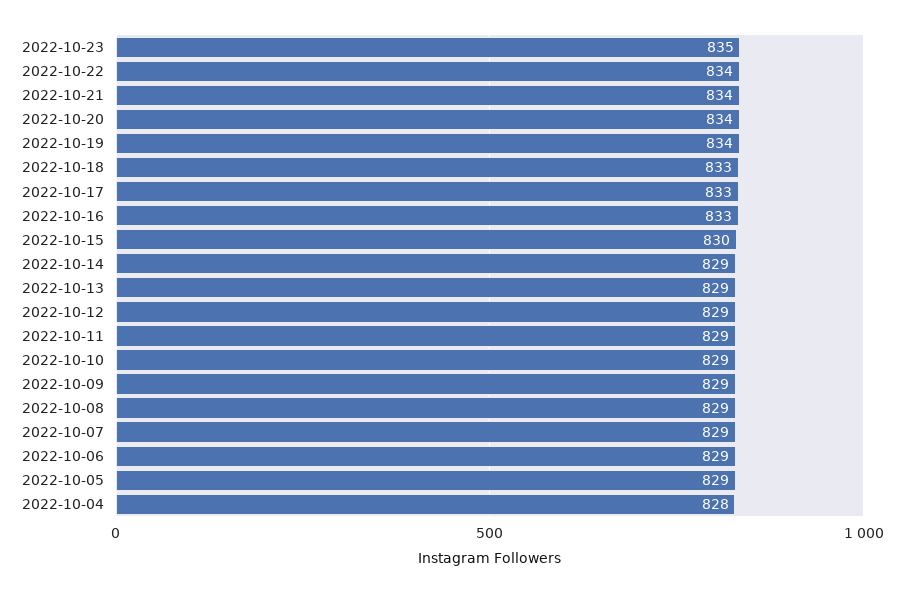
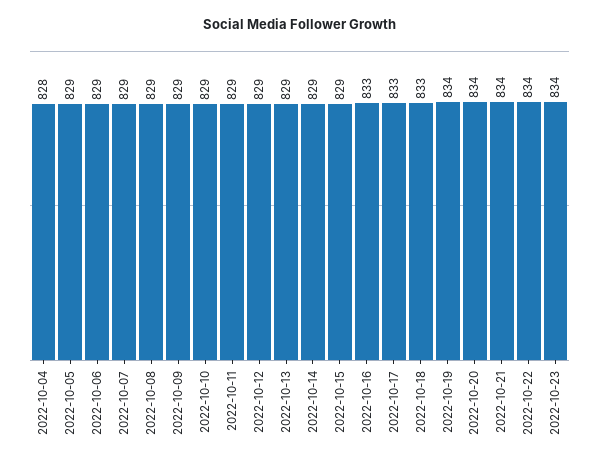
  {
-   "2022-10-23": 835,
+   "2022-10-23": 834,
    "2022-10-22": 834,
    "2022-10-21": 834,
    "2022-10-20": 834,
    "2022-10-19": 834,
    "2022-10-18": 833,
    "2022-10-17": 833,
    "2022-10-16": 833,
-   "2022-10-15": 830,
+   "2022-10-15": 829,
    "2022-10-14": 829,
    "2022-10-13": 829,
    "2022-10-12": 829,
    "2022-10-11": 829,
    "2022-10-10": 829,
    "2022-10-09": 829,
    "2022-10-08": 829,
    "2022-10-07": 829,
    "2022-10-06": 829,
    "2022-10-05": 829,
    "2022-10-04": 828
  }

